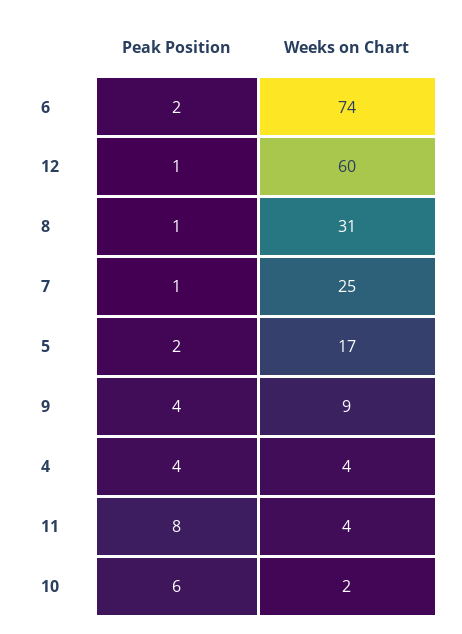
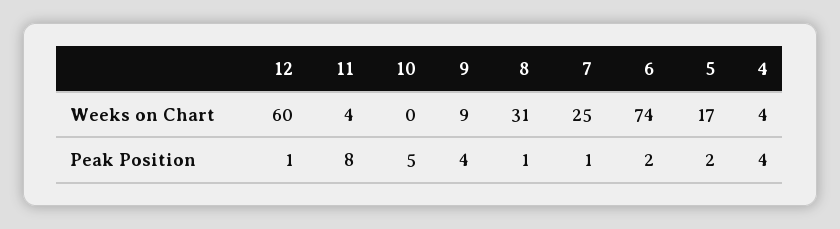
  {
    "Peak Position": {
      "6": 2,
      "12": 1,
      "8": 1,
      "7": 1,
      "5": 2,
      "9": 4,
      "4": 4,
      "11": 8,
-     "10": 6
+     "10": 5
    },
    "Weeks on Chart": {
      "6": 74,
      "12": 60,
      "8": 31,
      "7": 25,
      "5": 17,
      "9": 9,
      "4": 4,
      "11": 4,
-     "10": 2
+     "10": 0
    }
  }

